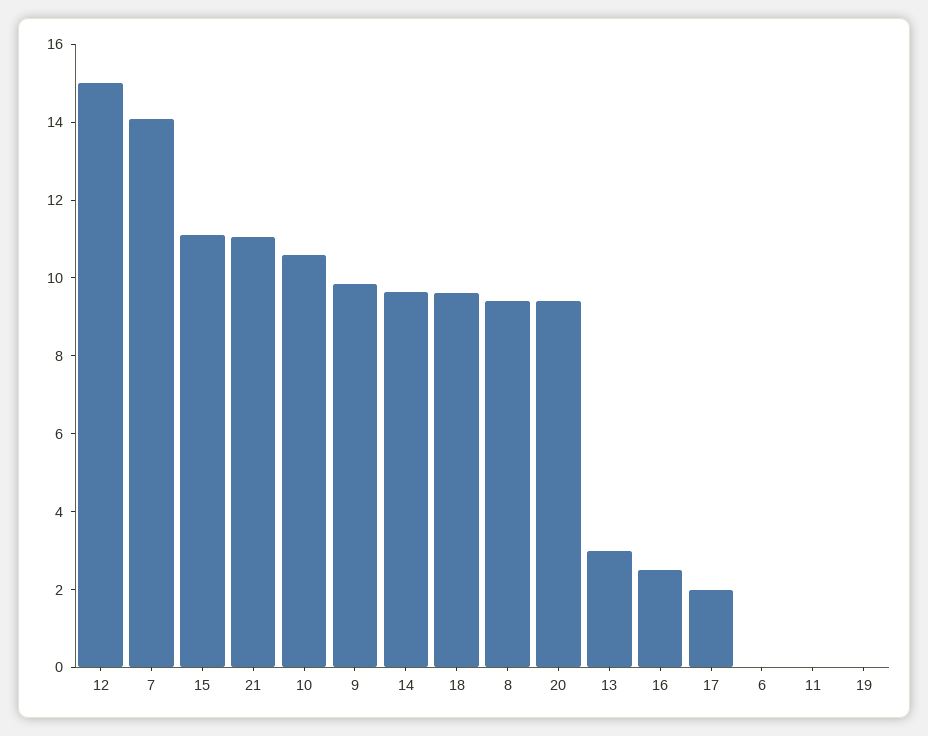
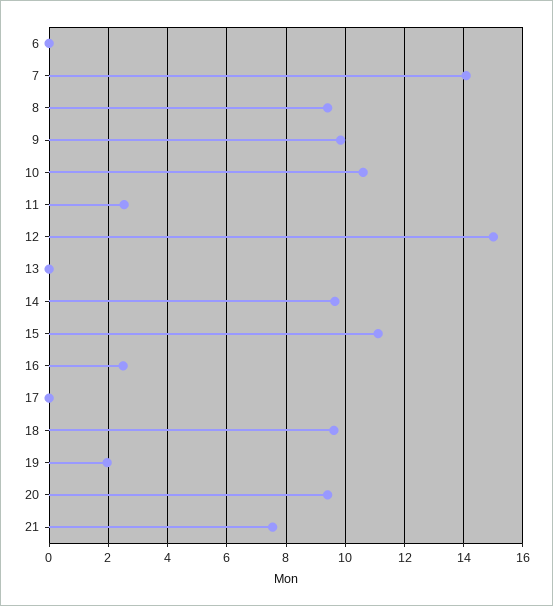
  {
    "12": 15,
    "7": 14,
    "15": 11,
-   "21": 11,
+   "21": 7.5,
    "10": 10.5,
    "9": 9.75,
    "14": 9.75,
    "18": 9.5,
    "8": 9.5,
    "20": 9.5,
-   "13": 3,
+   "13": 0,
    "16": 2.5,
-   "17": 2,
+   "17": 0,
    "6": 0,
-   "11": 0,
+   "11": 2.5,
-   "19": 0
+   "19": 2
  }

